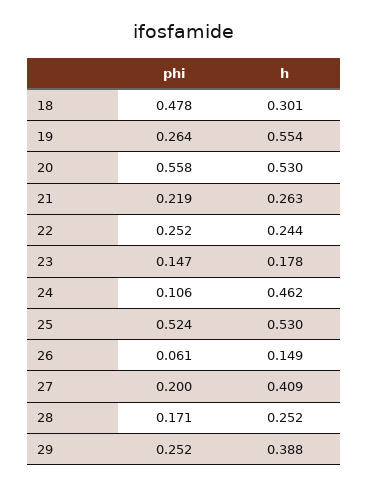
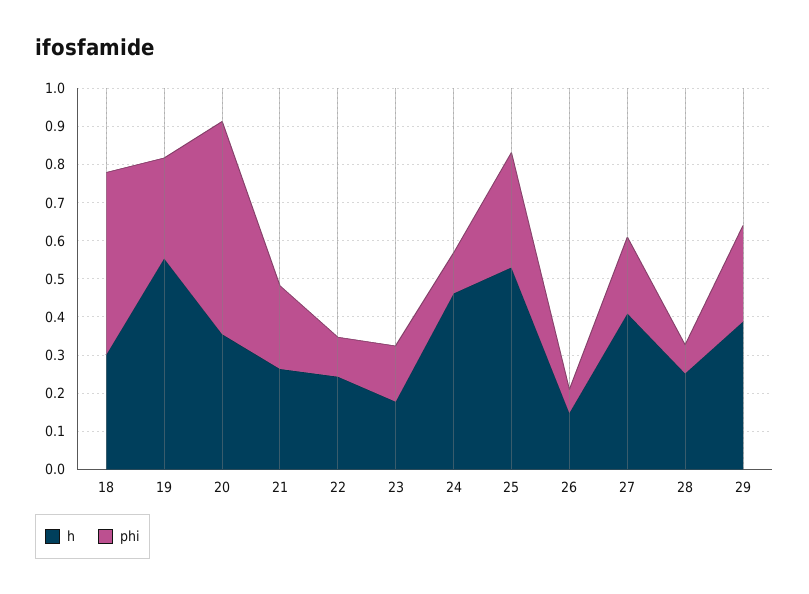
  {
    "phi": {
      "18": 0.478,
      "19": 0.264,
      "20": 0.558,
      "21": 0.219,
-     "22": 0.252,
+     "22": 0.1,
      "23": 0.147,
      "24": 0.106,
-     "25": 0.524,
+     "25": 0.3,
      "26": 0.061,
      "27": 0.2,
-     "28": 0.171,
+     "28": 0.075,
      "29": 0.252
    },
    "h": {
      "18": 0.301,
      "19": 0.554,
-     "20": 0.53,
+     "20": 0.35,
      "21": 0.263,
      "22": 0.244,
      "23": 0.178,
      "24": 0.462,
      "25": 0.53,
      "26": 0.149,
      "27": 0.409,
      "28": 0.252,
      "29": 0.388
    }
  }

